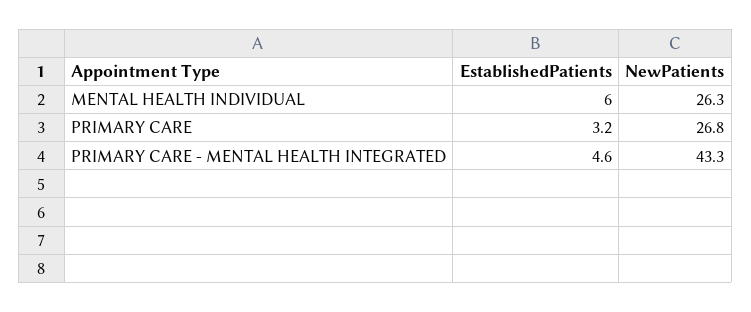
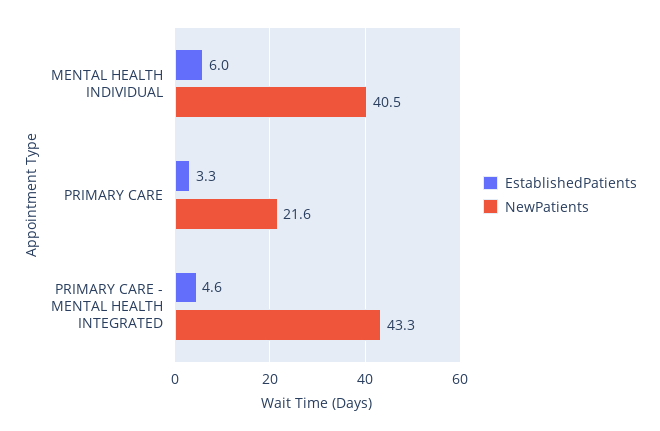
  {
    "EstablishedPatients": {
      "MENTAL HEALTH INDIVIDUAL": 6,
-     "PRIMARY CARE": 3.2,
+     "PRIMARY CARE": 3.3,
      "PRIMARY CARE - MENTAL HEALTH INTEGRATED": 4.6
    },
    "NewPatients": {
-     "MENTAL HEALTH INDIVIDUAL": 26.3,
+     "MENTAL HEALTH INDIVIDUAL": 40.5,
-     "PRIMARY CARE": 26.8,
+     "PRIMARY CARE": 21.6,
      "PRIMARY CARE - MENTAL HEALTH INTEGRATED": 43.3
    }
  }

